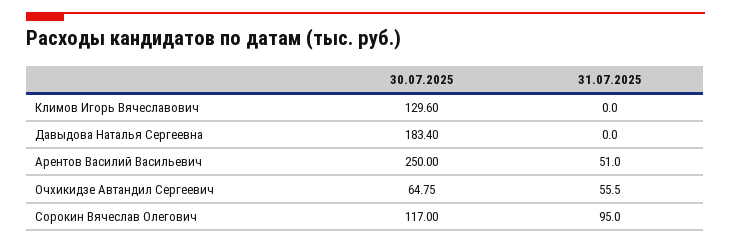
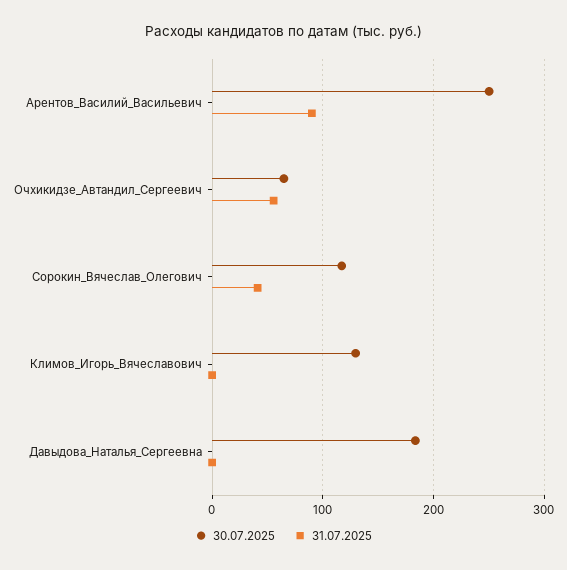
  {
    "30.07.2025": {
      "Климов Игорь Вячеславович": 129.6,
      "Давыдова Наталья Сергеевна": 183.4,
      "Арентов Василий Васильевич": 250,
      "Очхикидзе Автандил Сергеевич": 64.75,
      "Сорокин Вячеслав Олегович": 117
    },
    "31.07.2025": {
      "Климов Игорь Вячеславович": 0,
      "Давыдова Наталья Сергеевна": 0,
-     "Арентов Василий Васильевич": 51,
+     "Арентов Василий Васильевич": 90,
      "Очхикидзе Автандил Сергеевич": 55.5,
-     "Сорокин Вячеслав Олегович": 95
+     "Сорокин Вячеслав Олегович": 40
    }
  }

